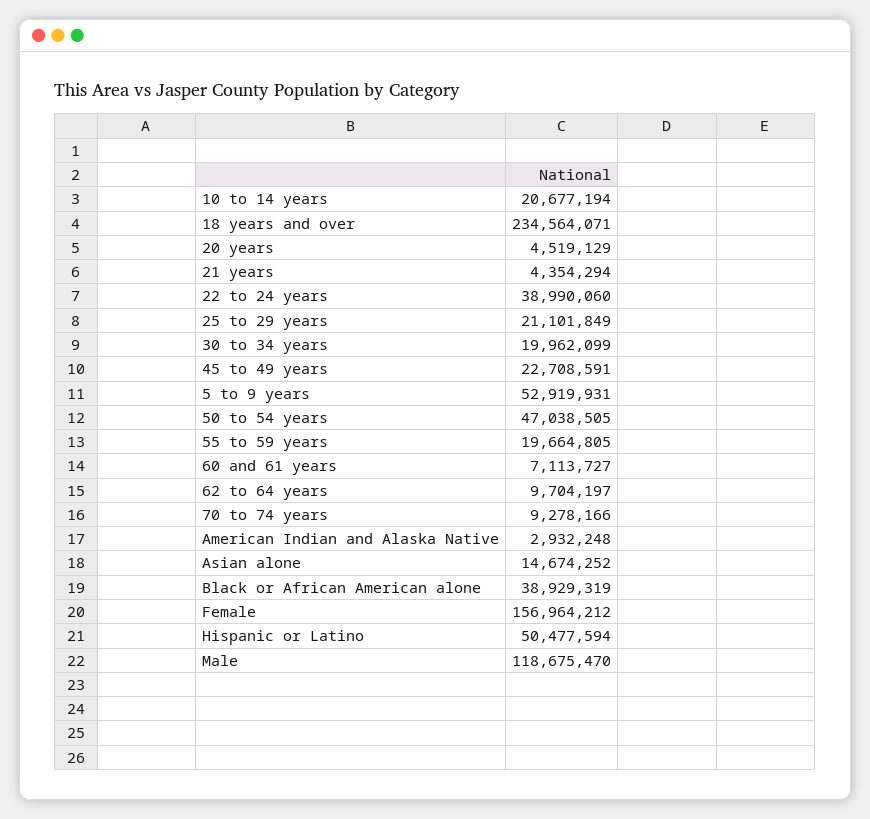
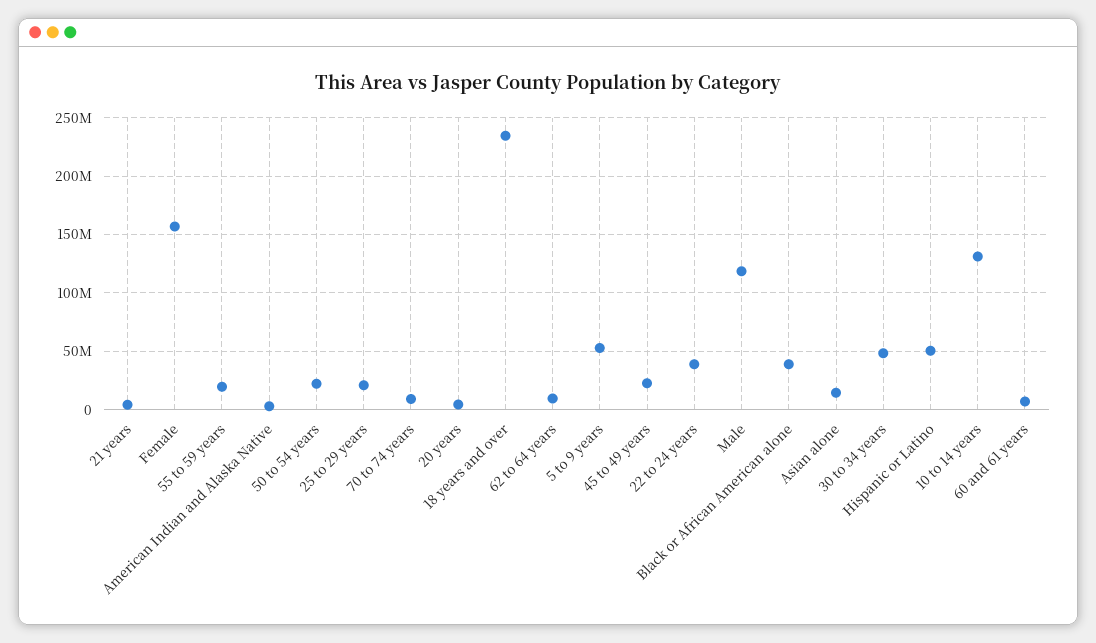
  {
-   "10 to 14 years": 20677194,
+   "10 to 14 years": 130000000,
    "18 years and over": 234564071,
    "20 years": 4519129,
    "21 years": 4354294,
    "22 to 24 years": 38990060,
    "25 to 29 years": 21101849,
-   "30 to 34 years": 19962099,
+   "30 to 34 years": 50000000,
    "45 to 49 years": 22708591,
    "5 to 9 years": 52919931,
-   "50 to 54 years": 47038505,
+   "50 to 54 years": 20000000,
    "55 to 59 years": 19664805,
    "60 and 61 years": 7113727,
    "62 to 64 years": 9704197,
    "70 to 74 years": 9278166,
    "American Indian and Alaska Native": 2932248,
    "Asian alone": 14674252,
    "Black or African American alone": 38929319,
    "Female": 156964212,
    "Hispanic or Latino": 50477594,
    "Male": 118675470
  }

